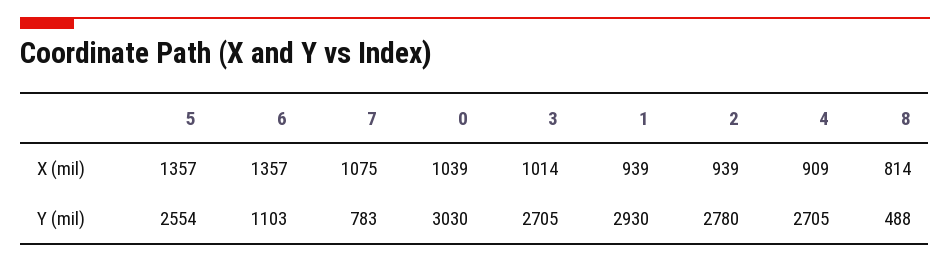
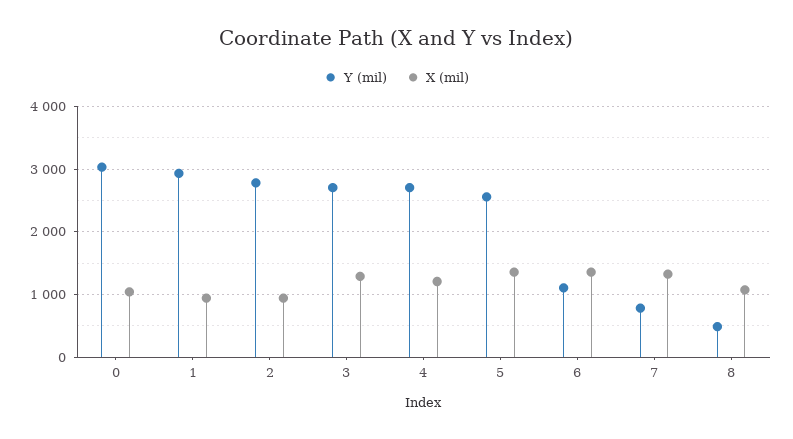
  {
    "X (mil)": {
      "5": 1357,
      "6": 1357,
-     "7": 1075,
+     "7": 1300,
      "0": 1039,
-     "3": 1014,
+     "3": 1300,
      "1": 939,
      "2": 939,
-     "4": 909,
+     "4": 1200,
-     "8": 814
+     "8": 1100
    },
    "Y (mil)": {
      "5": 2554,
      "6": 1103,
      "7": 783,
      "0": 3030,
      "3": 2705,
      "1": 2930,
      "2": 2780,
      "4": 2705,
      "8": 488
    }
  }

